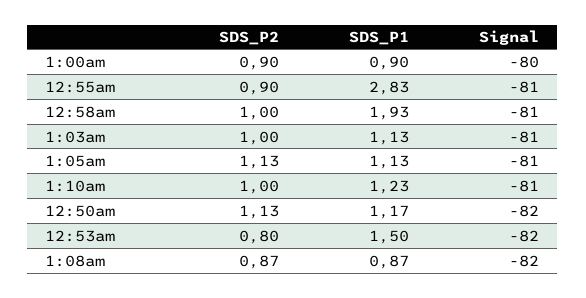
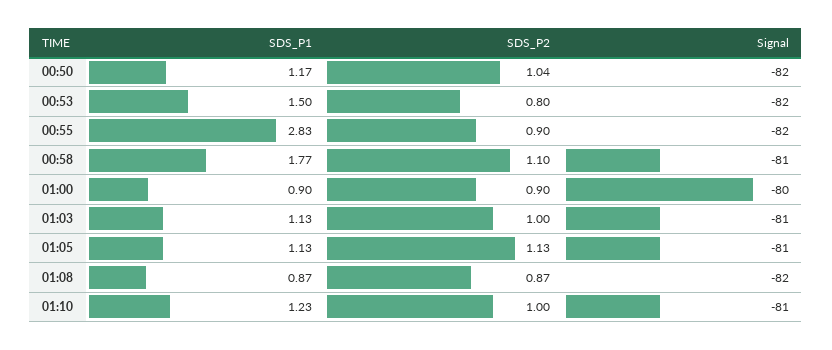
  {
    "SDS_P2": {
      "1:00am": 0.9,
      "12:55am": 0.9,
-     "12:58am": 1,
+     "12:58am": 1.1,
      "1:03am": 1,
      "1:05am": 1.13,
      "1:10am": 1,
-     "12:50am": 1.13,
+     "12:50am": 1.04,
      "12:53am": 0.8,
      "1:08am": 0.87
    },
    "SDS_P1": {
      "1:00am": 0.9,
      "12:55am": 2.83,
-     "12:58am": 1.93,
+     "12:58am": 1.77,
      "1:03am": 1.13,
      "1:05am": 1.13,
      "1:10am": 1.23,
      "12:50am": 1.17,
      "12:53am": 1.5,
      "1:08am": 0.87
    },
    "Signal": {
      "1:00am": -80,
-     "12:55am": -81,
+     "12:55am": -82,
      "12:58am": -81,
      "1:03am": -81,
      "1:05am": -81,
      "1:10am": -81,
      "12:50am": -82,
      "12:53am": -82,
      "1:08am": -82
    }
  }

